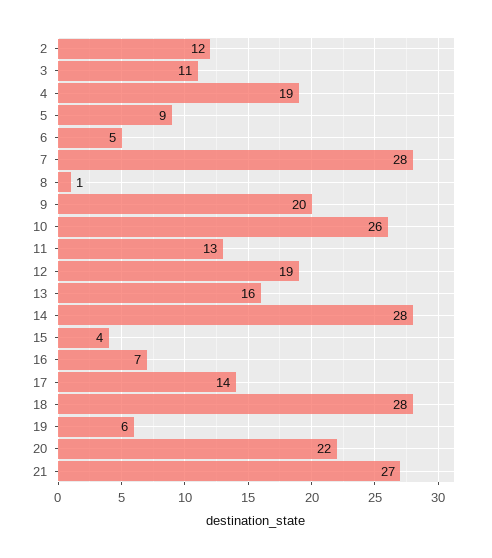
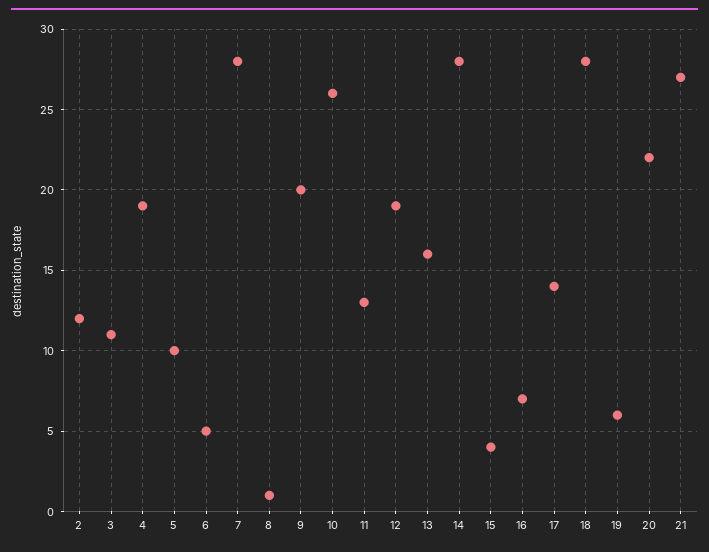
  {
    "2": 12,
    "3": 11,
    "4": 19,
-   "5": 9,
+   "5": 10,
    "6": 5,
    "7": 28,
    "8": 1,
    "9": 20,
    "10": 26,
    "11": 13,
    "12": 19,
    "13": 16,
    "14": 28,
    "15": 4,
    "16": 7,
    "17": 14,
    "18": 28,
    "19": 6,
    "20": 22,
    "21": 27
  }

